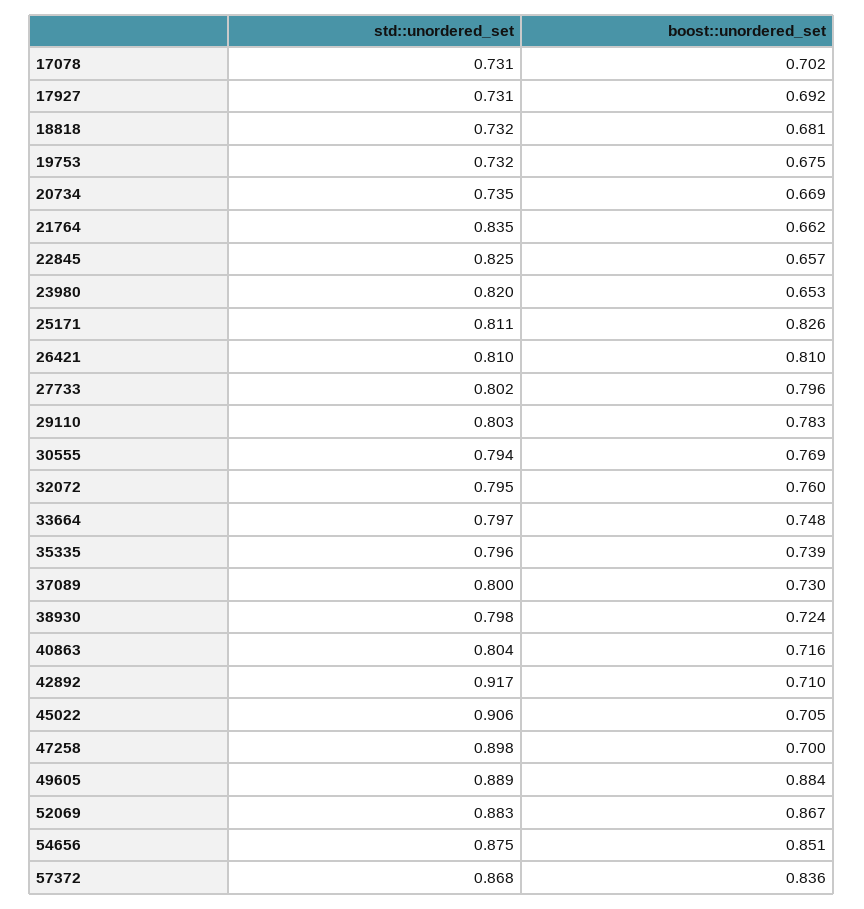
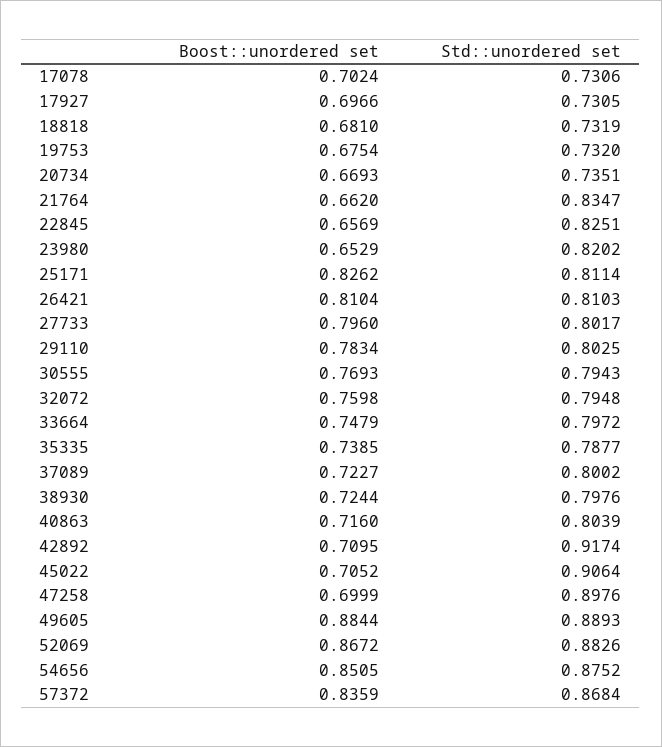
  {
    "std::unordered_set": {
      "17078": 0.7306,
      "17927": 0.7305,
      "18818": 0.7319,
      "19753": 0.732,
      "20734": 0.7351,
      "21764": 0.8347,
      "22845": 0.8251,
      "23980": 0.8202,
      "25171": 0.8114,
      "26421": 0.8103,
      "27733": 0.8017,
      "29110": 0.8025,
      "30555": 0.7943,
      "32072": 0.7948,
      "33664": 0.7972,
-     "35335": 0.796,
+     "35335": 0.7877,
      "37089": 0.8002,
      "38930": 0.7976,
      "40863": 0.8039,
      "42892": 0.9174,
      "45022": 0.9064,
      "47258": 0.8976,
      "49605": 0.8893,
      "52069": 0.8826,
      "54656": 0.8752,
      "57372": 0.8684
    },
    "boost::unordered_set": {
      "17078": 0.7024,
-     "17927": 0.692,
+     "17927": 0.6966,
      "18818": 0.681,
      "19753": 0.6754,
      "20734": 0.6693,
      "21764": 0.662,
      "22845": 0.6569,
      "23980": 0.6529,
      "25171": 0.8262,
      "26421": 0.8104,
      "27733": 0.796,
      "29110": 0.7834,
      "30555": 0.7693,
      "32072": 0.7598,
      "33664": 0.7479,
      "35335": 0.7385,
-     "37089": 0.73,
+     "37089": 0.7227,
      "38930": 0.7244,
      "40863": 0.716,
      "42892": 0.7095,
      "45022": 0.7052,
      "47258": 0.6999,
      "49605": 0.8844,
      "52069": 0.8672,
      "54656": 0.8505,
      "57372": 0.8359
    }
  }

